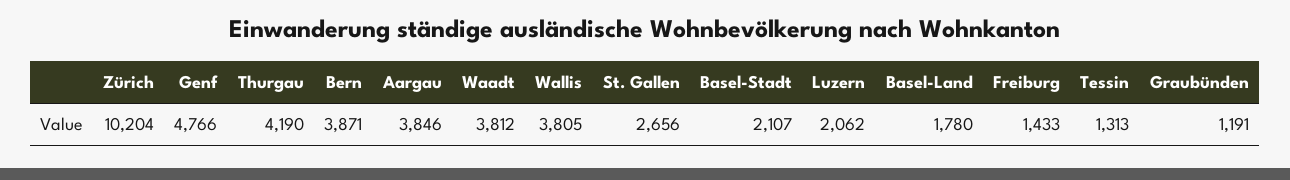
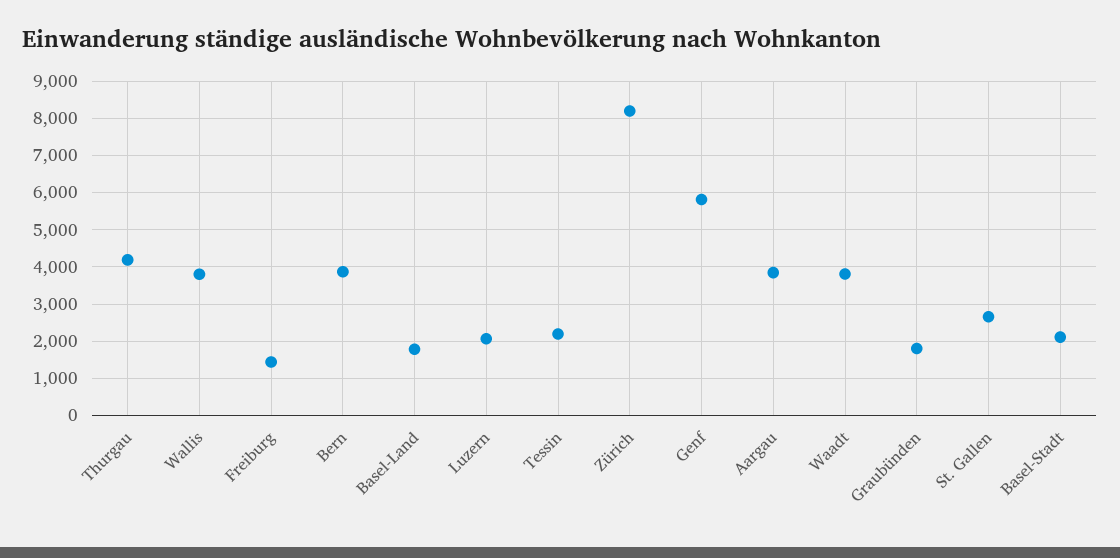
  {
-   "Zürich": 10204,
+   "Zürich": 8200,
-   "Genf": 4766,
+   "Genf": 5800,
    "Thurgau": 4190,
    "Bern": 3871,
    "Aargau": 3846,
    "Waadt": 3812,
    "Wallis": 3805,
    "St. Gallen": 2656,
    "Basel-Stadt": 2107,
    "Luzern": 2062,
    "Basel-Land": 1780,
    "Freiburg": 1433,
-   "Tessin": 1313,
+   "Tessin": 2200,
-   "Graubünden": 1191
+   "Graubünden": 1800
  }

